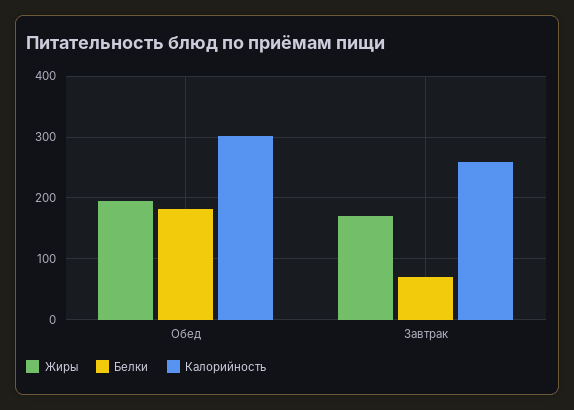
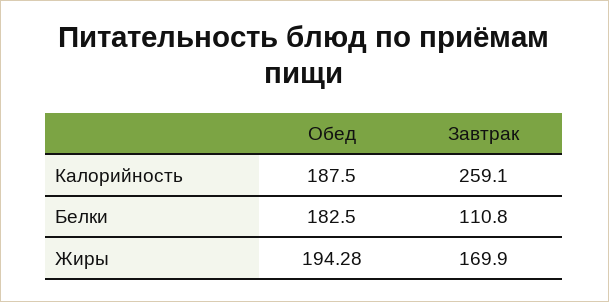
  {
    "Жиры": {
      "Обед": 194.28,
      "Завтрак": 169.9
    },
    "Белки": {
      "Обед": 182.5,
-     "Завтрак": 70
+     "Завтрак": 110.8
    },
    "Калорийность": {
-     "Обед": 300,
+     "Обед": 187.5,
      "Завтрак": 259.1
    }
  }

